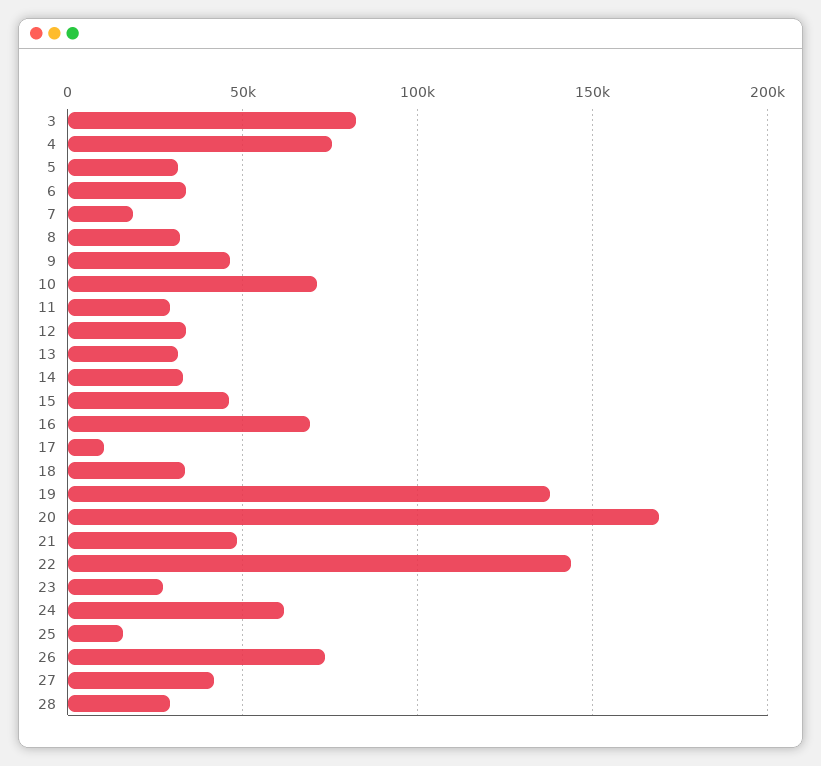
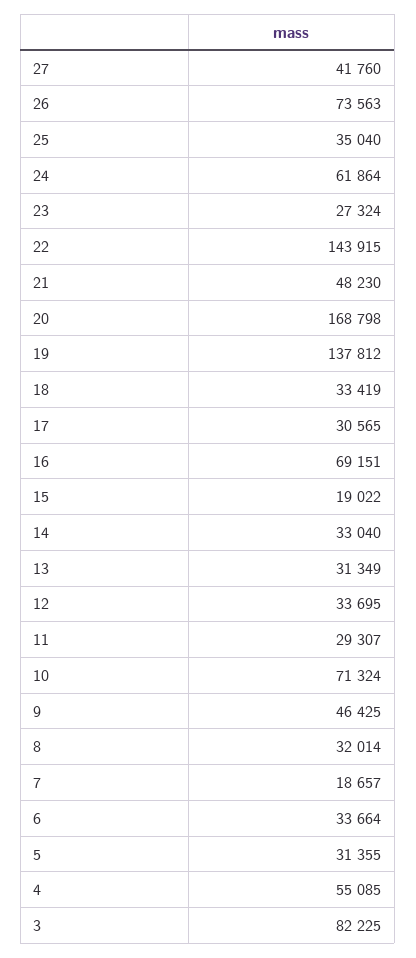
  {
    "3": 82225,
-   "4": 75000,
+   "4": 55085,
    "5": 31355,
    "6": 33664,
    "7": 18657,
    "8": 32014,
    "9": 46425,
    "10": 71324,
    "11": 29307,
    "12": 33695,
    "13": 31349,
    "14": 33040,
-   "15": 45000,
+   "15": 19022,
    "16": 69151,
-   "17": 10000,
+   "17": 30565,
    "18": 33419,
    "19": 137812,
    "20": 168798,
    "21": 48230,
    "22": 143915,
    "23": 27324,
    "24": 61864,
-   "25": 15000,
+   "25": 35040,
    "26": 73563,
-   "27": 41760,
+   "27": 41760
-   "28": 30000
  }

